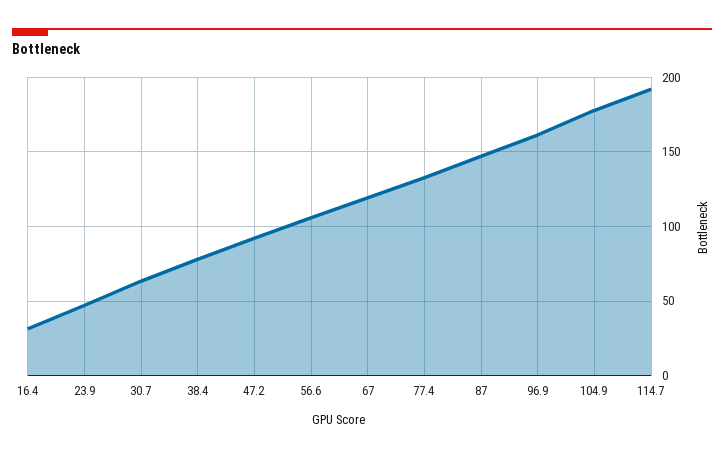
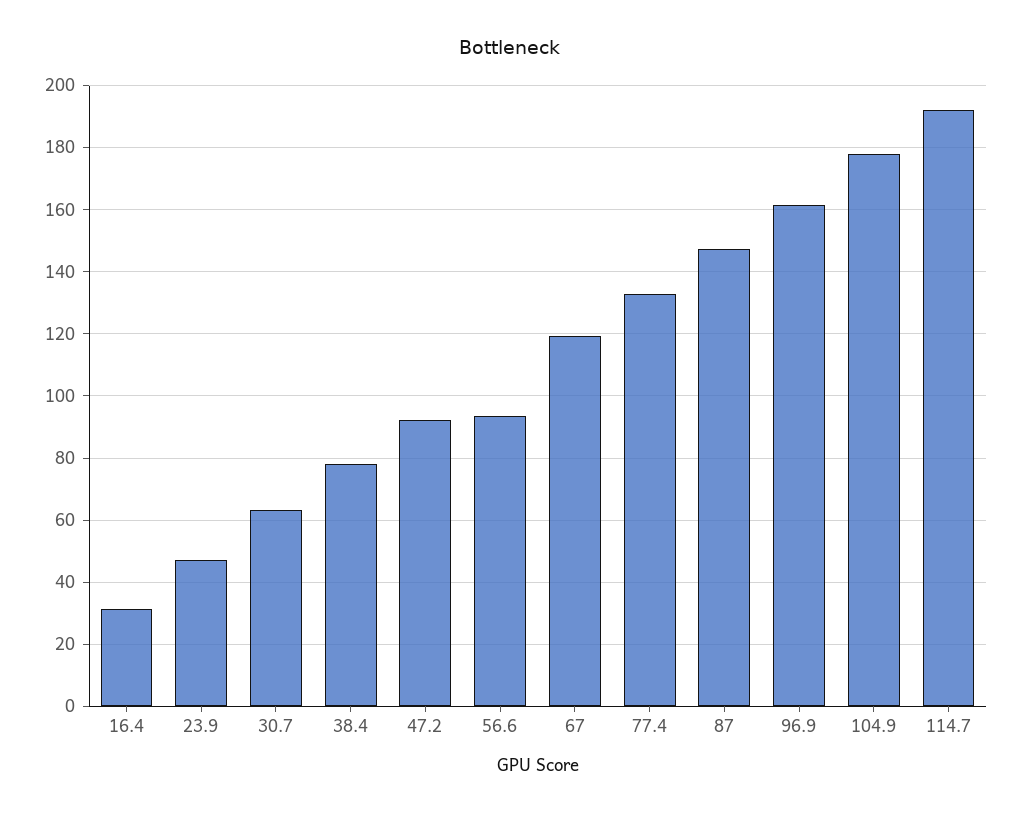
  {
    "16.4": 32,
    "23.9": 48,
    "30.7": 64,
    "38.4": 78,
    "47.2": 92,
-   "56.6": 105,
+   "56.6": 94,
    "67": 120,
    "77.4": 132,
    "87": 148,
    "96.9": 162,
    "104.9": 178,
    "114.7": 192
  }

